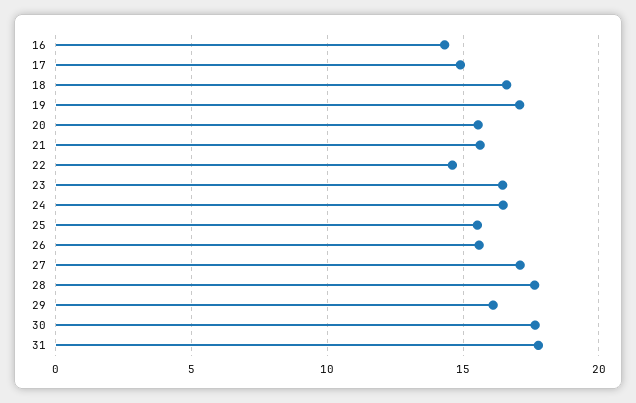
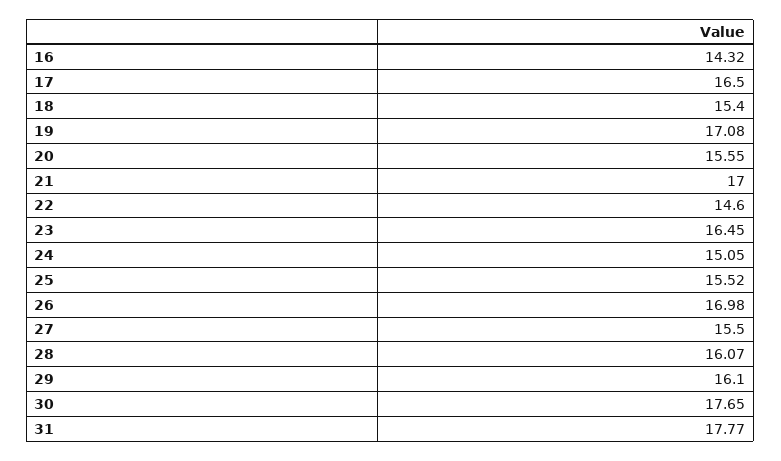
  {
    "16": 14.32,
-   "17": 15,
+   "17": 16.5,
-   "18": 16.5,
+   "18": 15.4,
    "19": 17.08,
    "20": 15.55,
-   "21": 15.5,
+   "21": 17,
    "22": 14.6,
    "23": 16.45,
-   "24": 16.5,
+   "24": 15.05,
    "25": 15.52,
-   "26": 15.5,
+   "26": 16.98,
-   "27": 17,
+   "27": 15.5,
-   "28": 17.5,
+   "28": 16.07,
    "29": 16.1,
    "30": 17.65,
    "31": 17.77
  }

